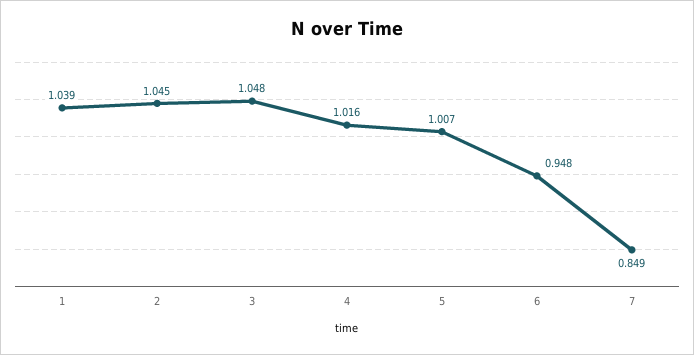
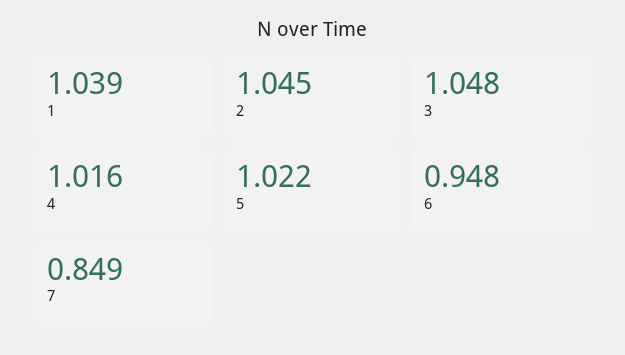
  {
    "1": 1.039,
    "2": 1.045,
    "3": 1.048,
    "4": 1.016,
-   "5": 1.007,
+   "5": 1.022,
    "6": 0.948,
    "7": 0.849
  }

